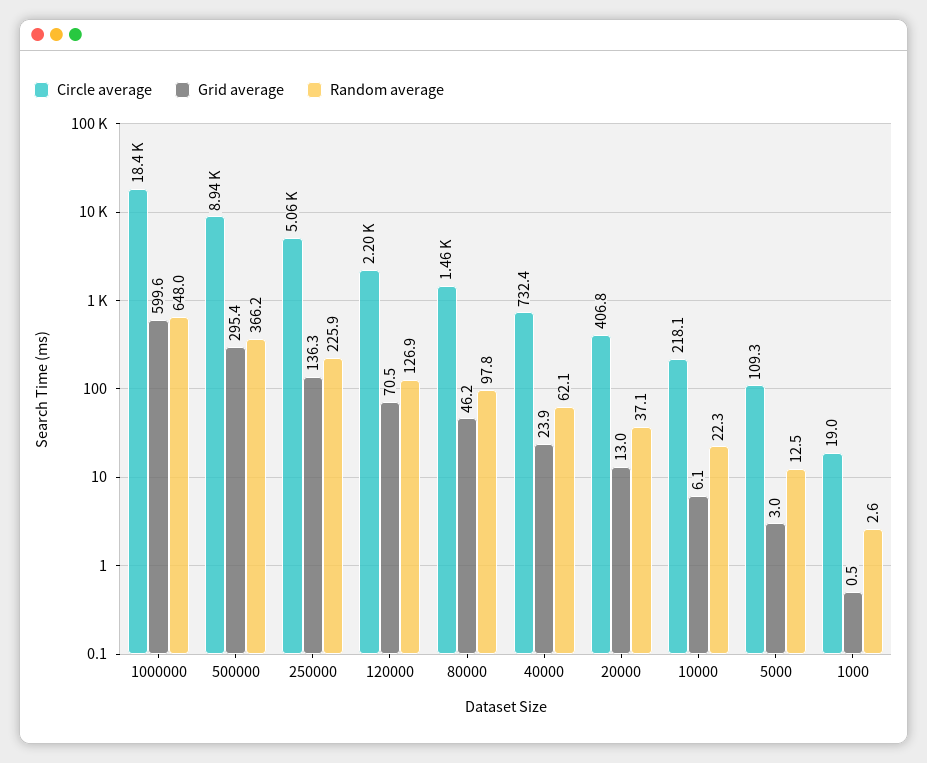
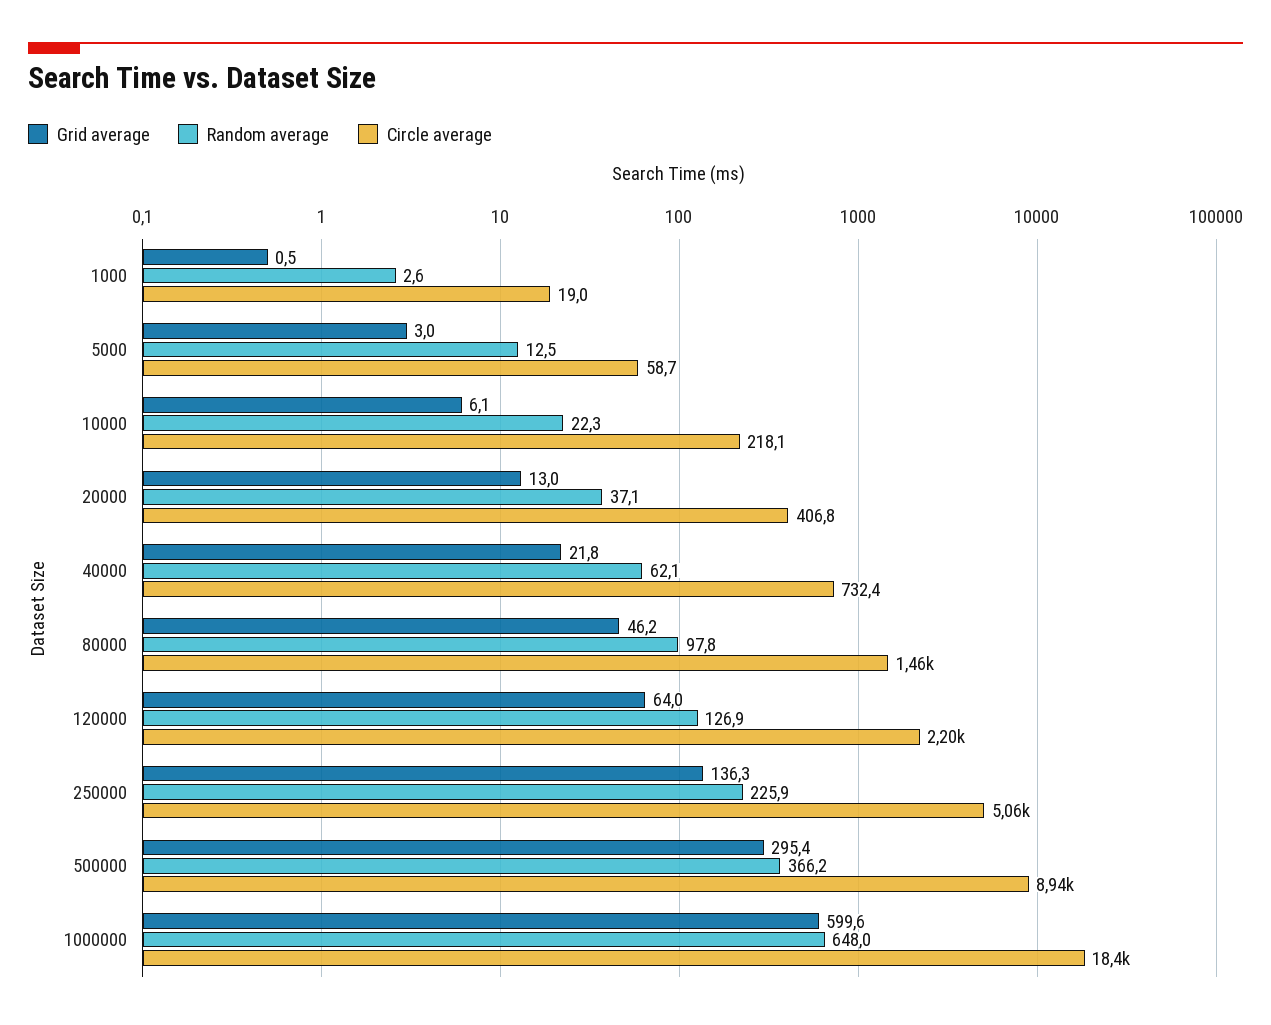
  {
    "Circle average": {
      "1000000": 18400,
      "500000": 8940,
      "250000": 5060,
      "120000": 2200,
      "80000": 1460,
      "40000": 732.4,
      "20000": 406.8,
      "10000": 218.1,
-     "5000": 109.3,
+     "5000": 58.7,
      "1000": 19
    },
    "Grid average": {
      "1000000": 599.6,
      "500000": 295.4,
      "250000": 136.3,
-     "120000": 70.5,
+     "120000": 64,
      "80000": 46.2,
-     "40000": 23.9,
+     "40000": 21.8,
      "20000": 13,
      "10000": 6.1,
      "5000": 3,
      "1000": 0.5
    },
    "Random average": {
      "1000000": 648,
      "500000": 366.2,
      "250000": 225.9,
      "120000": 126.9,
      "80000": 97.8,
      "40000": 62.1,
      "20000": 37.1,
      "10000": 22.3,
      "5000": 12.5,
      "1000": 2.6
    }
  }

